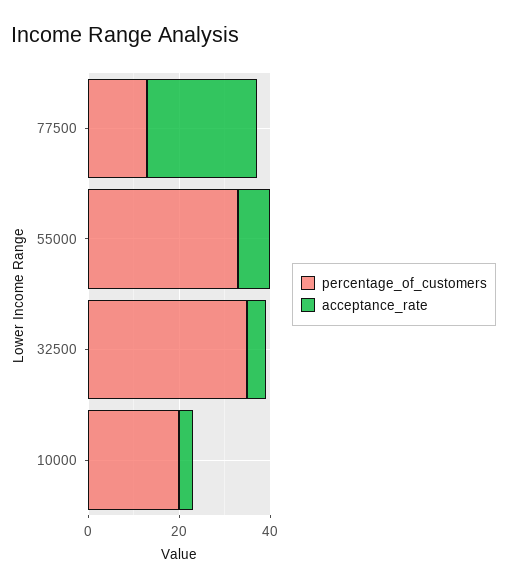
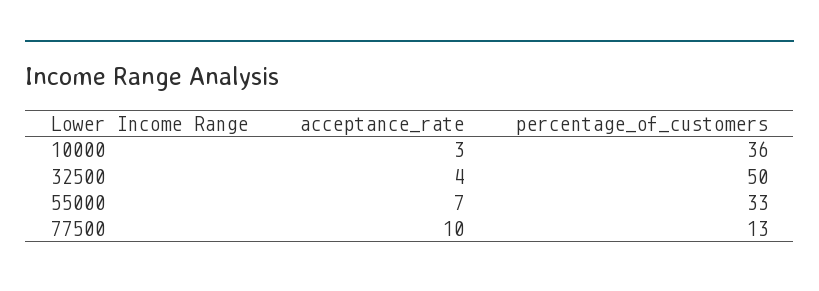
  {
    "percentage_of_customers": {
      "77500": 13,
      "55000": 33,
-     "32500": 35,
+     "32500": 50,
-     "10000": 20
+     "10000": 36
    },
    "acceptance_rate": {
-     "77500": 25,
+     "77500": 10,
      "55000": 7,
      "32500": 4,
      "10000": 3
    }
  }

